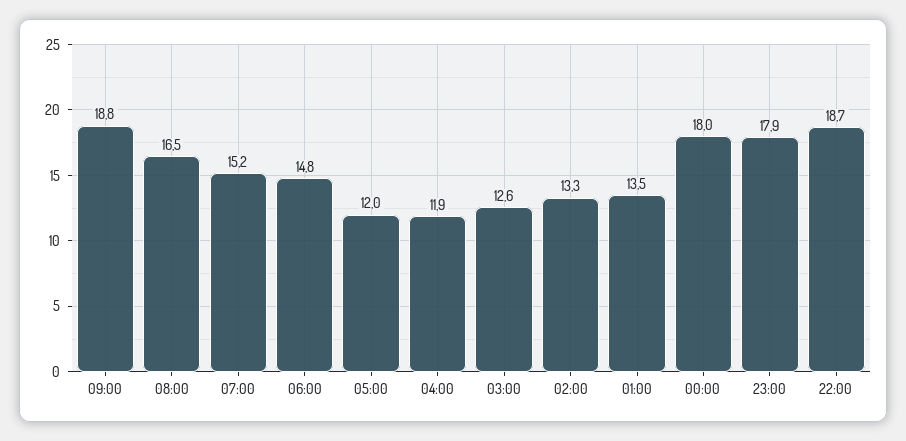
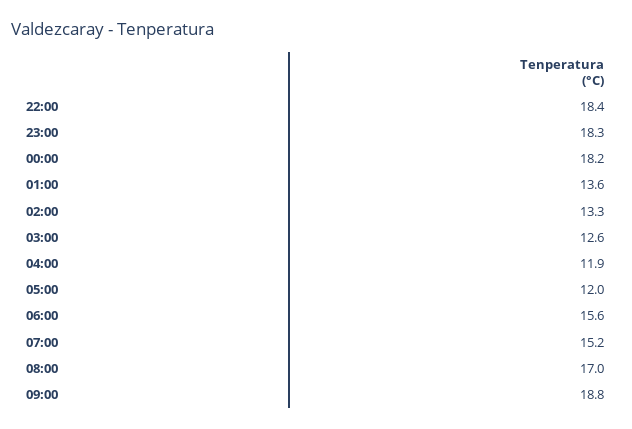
  {
    "09:00": 18.8,
-   "08:00": 16.5,
+   "08:00": 17,
    "07:00": 15.2,
-   "06:00": 14.8,
+   "06:00": 15.6,
    "05:00": 12,
    "04:00": 11.9,
    "03:00": 12.6,
    "02:00": 13.3,
-   "01:00": 13.5,
+   "01:00": 13.6,
-   "00:00": 18,
+   "00:00": 18.2,
-   "23:00": 17.9,
+   "23:00": 18.3,
-   "22:00": 18.7
+   "22:00": 18.4
  }

